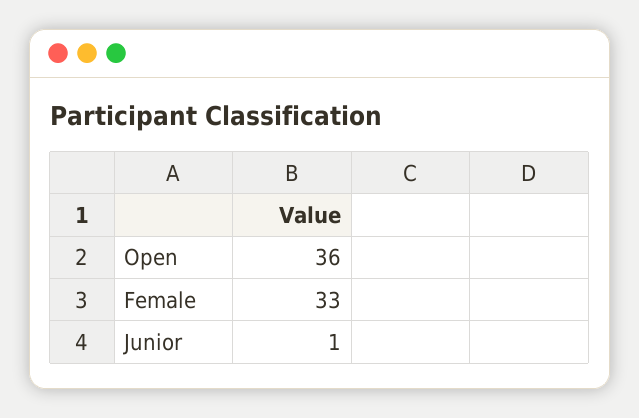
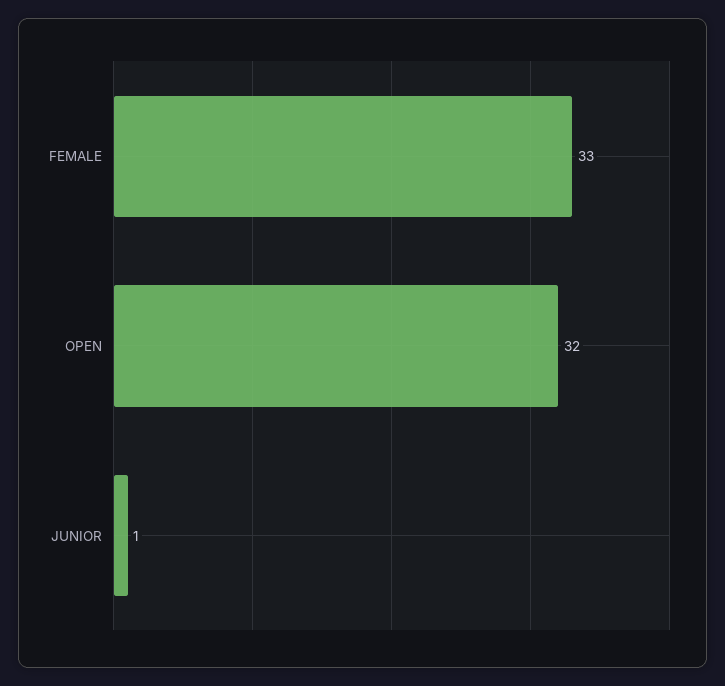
  {
-   "Open": 36,
+   "Open": 32,
    "Female": 33,
    "Junior": 1
  }

